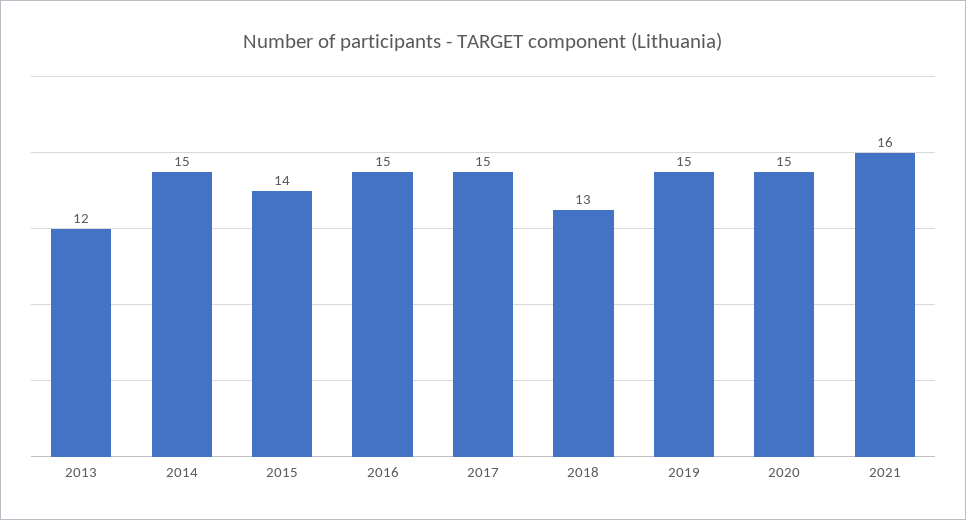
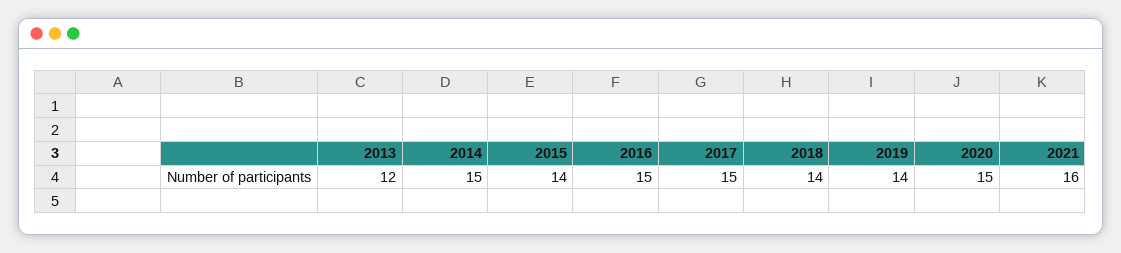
  {
    "2013": 12,
    "2014": 15,
    "2015": 14,
    "2016": 15,
    "2017": 15,
-   "2018": 13,
+   "2018": 14,
-   "2019": 15,
+   "2019": 14,
    "2020": 15,
    "2021": 16
  }

